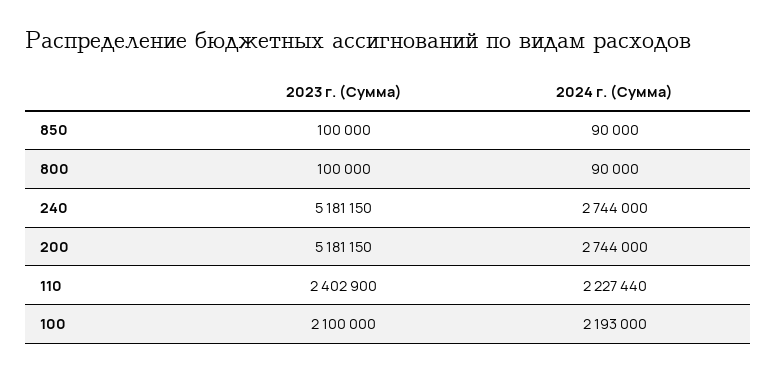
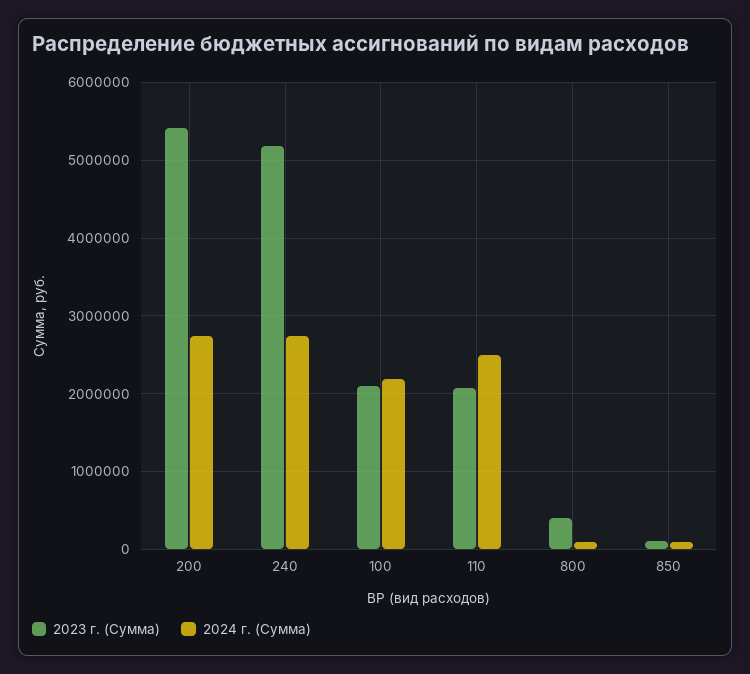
  {
    "2023 г. (Сумма)": {
      "850": 100000,
-     "800": 100000,
+     "800": 400000,
      "240": 5181150,
-     "200": 5181150,
+     "200": 5400000,
-     "110": 2402900,
+     "110": 2100000,
      "100": 2100000
    },
    "2024 г. (Сумма)": {
      "850": 90000,
      "800": 90000,
      "240": 2744000,
      "200": 2744000,
-     "110": 2227440,
+     "110": 2500000,
      "100": 2193000
    }
  }

